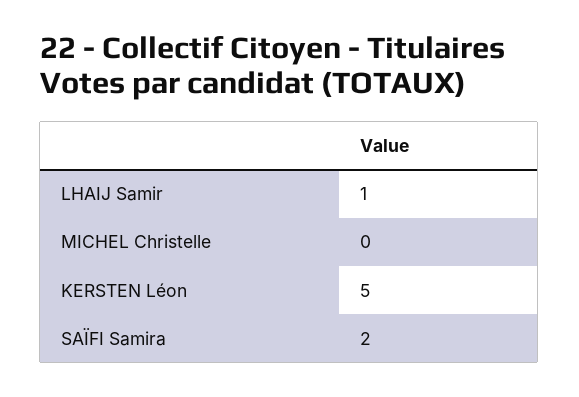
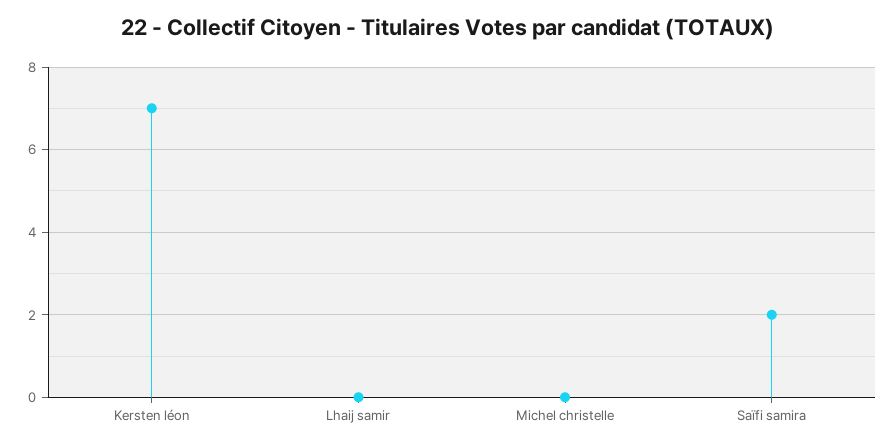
  {
-   "LHAIJ Samir": 1,
+   "LHAIJ Samir": 0,
    "MICHEL Christelle": 0,
-   "KERSTEN Léon": 5,
+   "KERSTEN Léon": 7,
    "SAÏFI Samira": 2
  }

